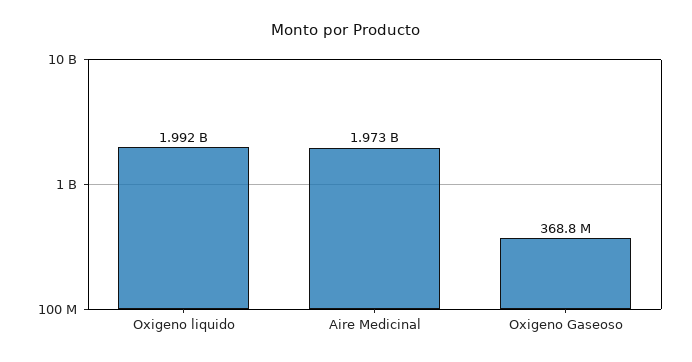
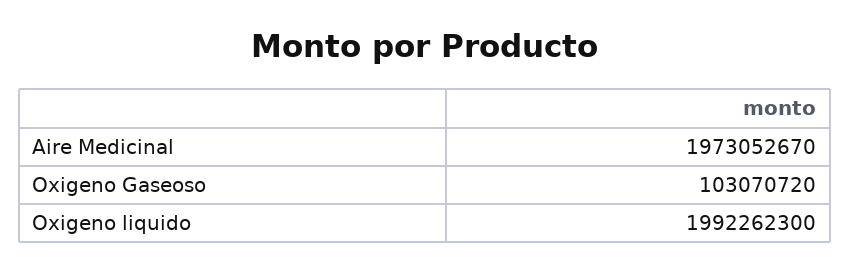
  {
    "Oxigeno liquido": 1992262300,
    "Aire Medicinal": 1973052670,
-   "Oxigeno Gaseoso": 368800000
+   "Oxigeno Gaseoso": 103070720
  }

